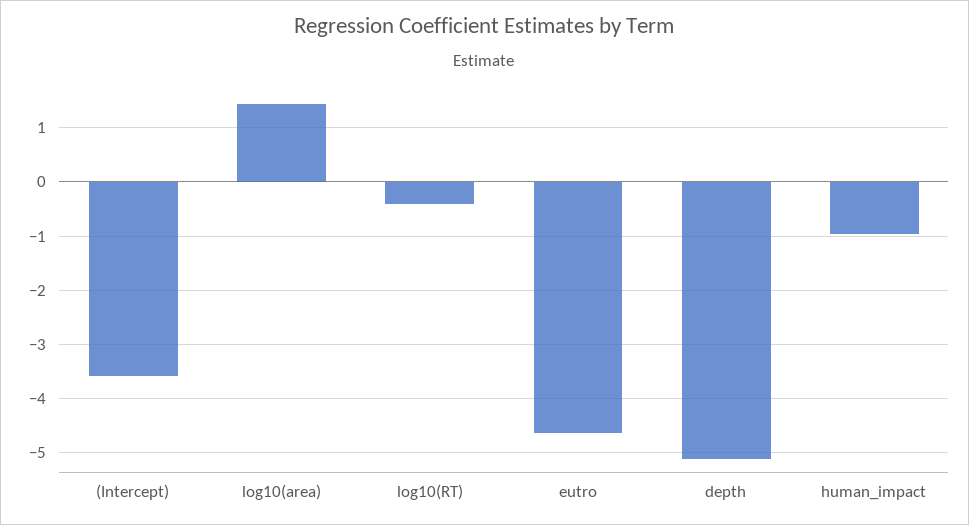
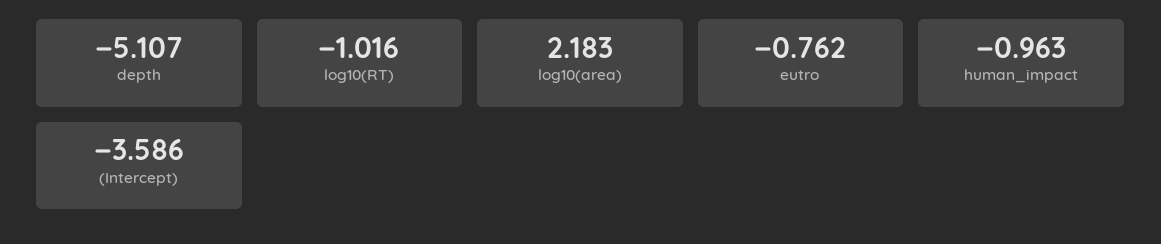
  {
    "(Intercept)": -3.586,
-   "log10(area)": 1.4,
+   "log10(area)": 2.183,
-   "log10(RT)": -0.4,
+   "log10(RT)": -1.016,
-   "eutro": -4.6,
+   "eutro": -0.762,
    "depth": -5.107,
    "human_impact": -0.963
  }

